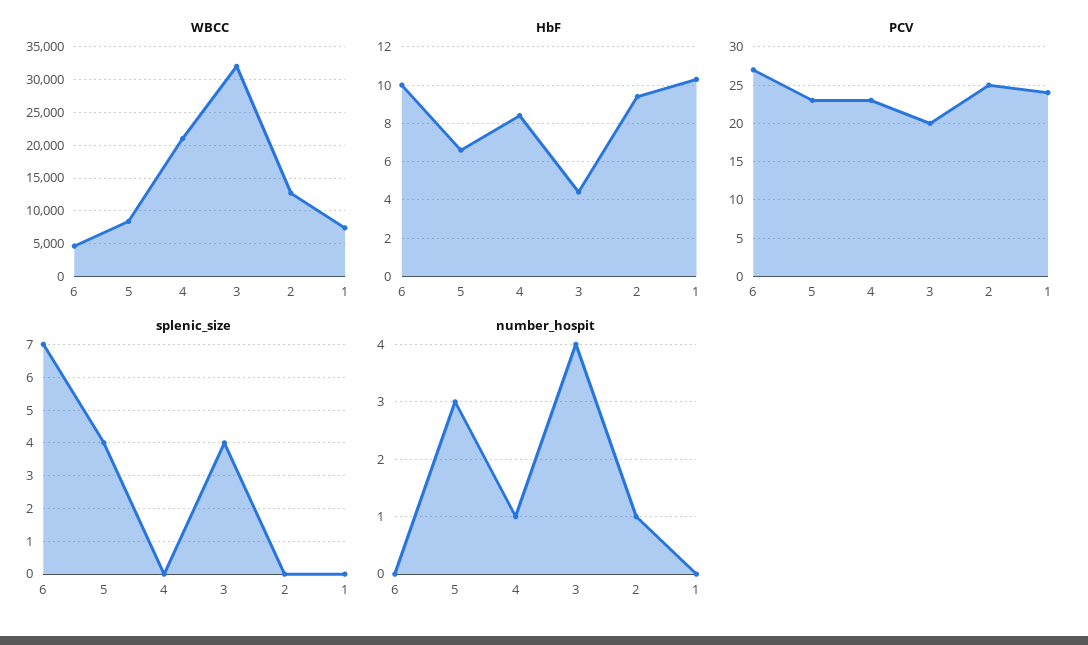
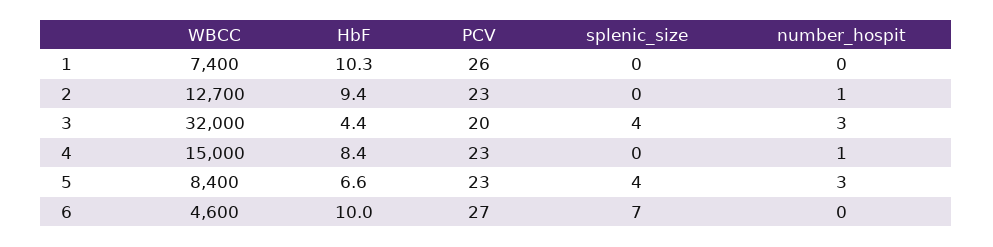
  {
    "WBCC": {
      "6": 4600,
      "5": 8400,
-     "4": 21000,
+     "4": 15000,
      "3": 32000,
      "2": 12700,
      "1": 7400
    },
    "HbF": {
      "6": 10,
      "5": 6.6,
      "4": 8.4,
      "3": 4.4,
      "2": 9.4,
      "1": 10.3
    },
    "PCV": {
      "6": 27,
      "5": 23,
      "4": 23,
      "3": 20,
-     "2": 25,
+     "2": 23,
-     "1": 24
+     "1": 26
    },
    "splenic_size": {
      "6": 7,
      "5": 4,
      "4": 0,
      "3": 4,
      "2": 0,
      "1": 0
    },
    "number_hospit": {
      "6": 0,
      "5": 3,
      "4": 1,
-     "3": 4,
+     "3": 3,
      "2": 1,
      "1": 0
    }
  }

